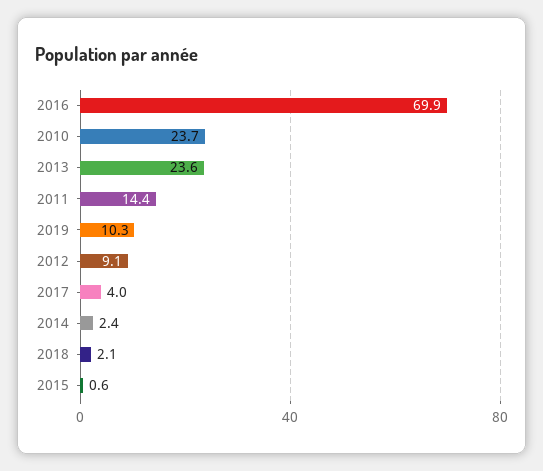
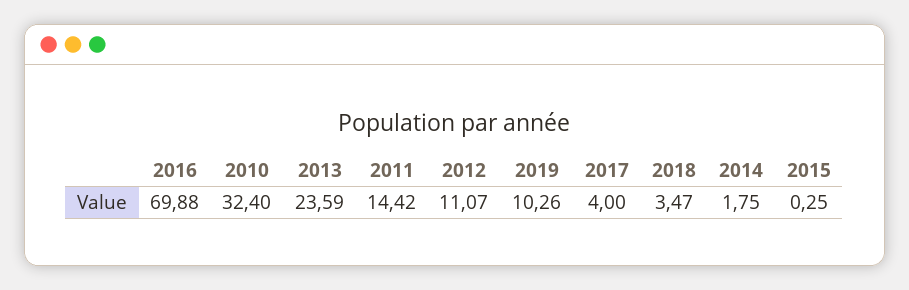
  {
    "2016": 69.88,
-   "2010": 23.7,
+   "2010": 32.4,
    "2013": 23.59,
    "2011": 14.42,
    "2019": 10.26,
-   "2012": 9.1,
+   "2012": 11.07,
    "2017": 4,
-   "2014": 2.4,
+   "2014": 1.75,
-   "2018": 2.1,
+   "2018": 3.47,
-   "2015": 0.6
+   "2015": 0.25
  }

